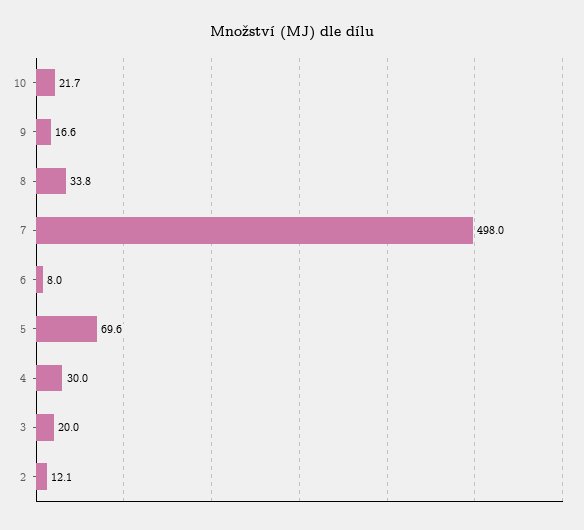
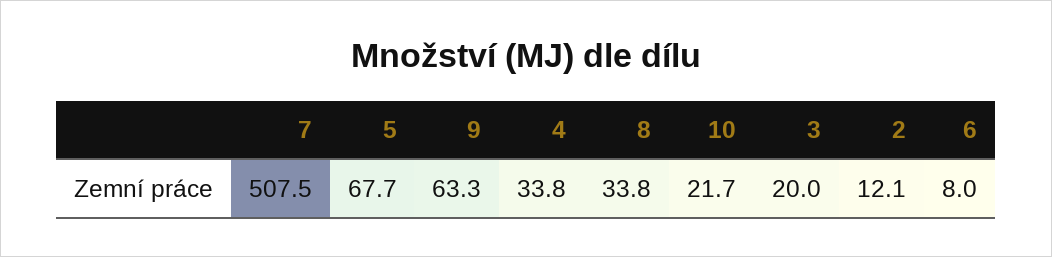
  {
    "10": 21.7,
-   "9": 16.6,
+   "9": 63.3,
    "8": 33.8,
-   "7": 498,
+   "7": 507.5,
    "6": 8,
-   "5": 69.6,
+   "5": 67.7,
-   "4": 30,
+   "4": 33.8,
    "3": 20,
    "2": 12.1
  }

